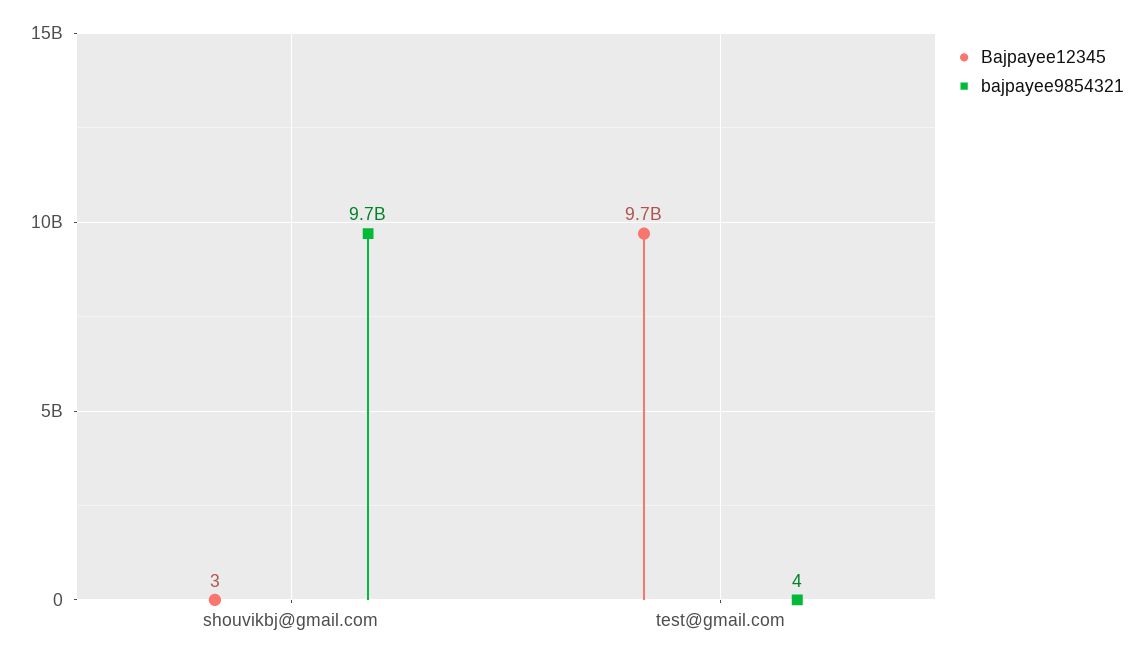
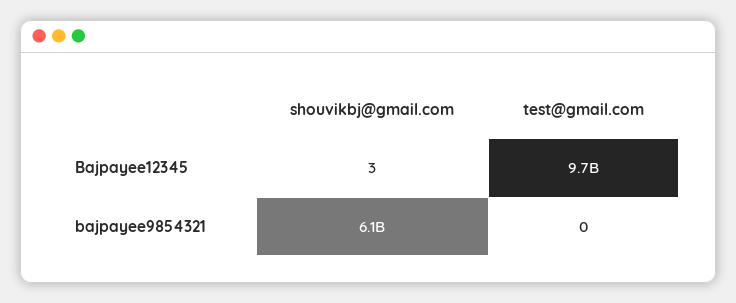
  {
    "Bajpayee12345": {
      "shouvikbj@gmail.com": 3,
      "test@gmail.com": 9700000000
    },
    "bajpayee9854321": {
-     "shouvikbj@gmail.com": 9700000000,
+     "shouvikbj@gmail.com": 6100000000,
-     "test@gmail.com": 4
+     "test@gmail.com": 0
    }
  }

